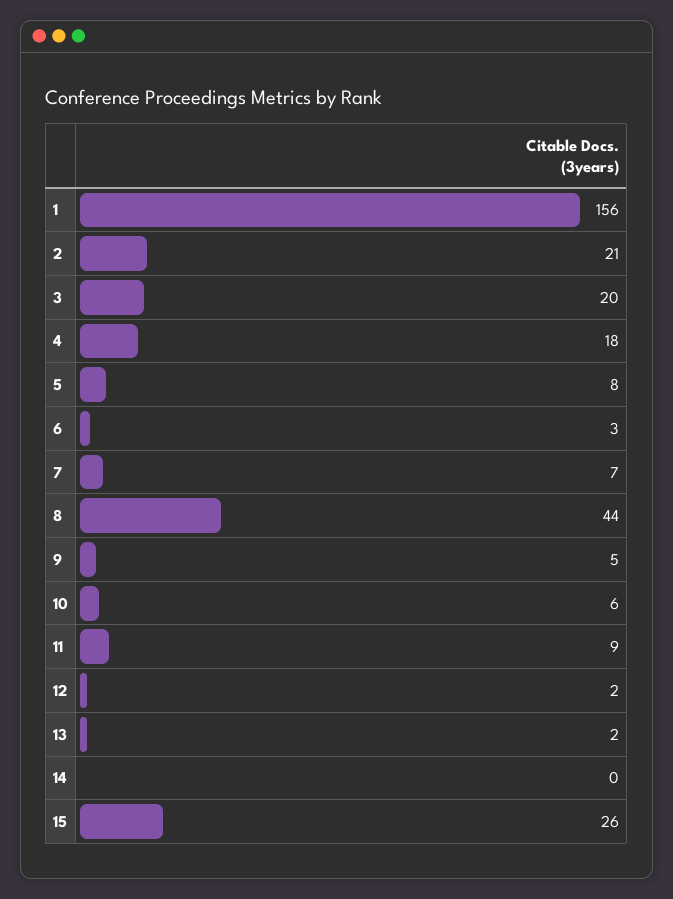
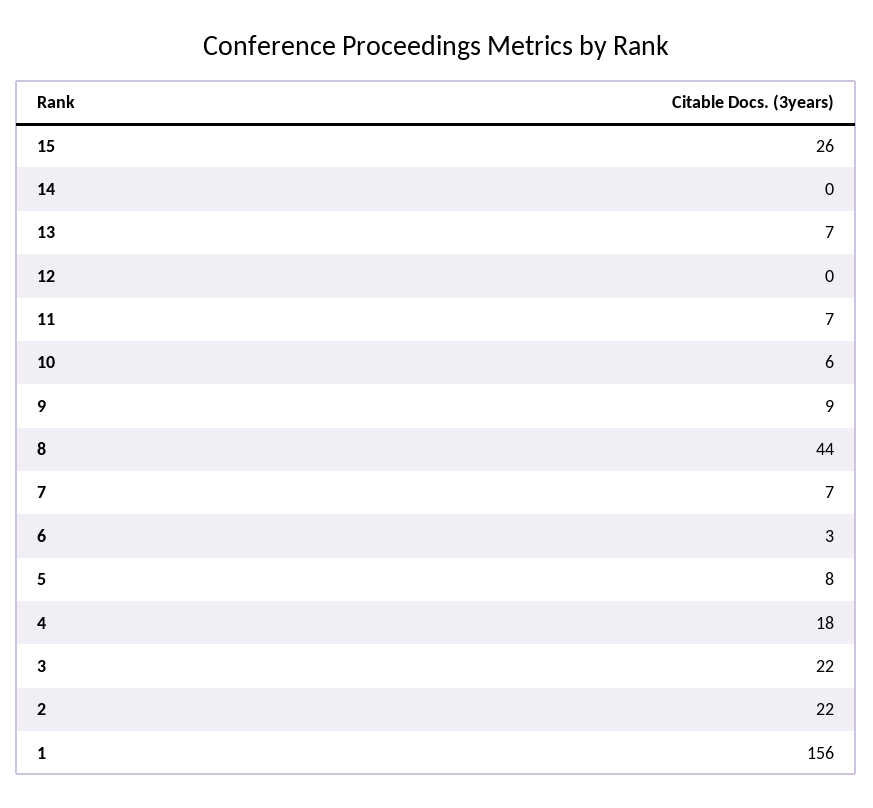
  {
    "1": 156,
-   "2": 21,
+   "2": 22,
-   "3": 20,
+   "3": 22,
    "4": 18,
    "5": 8,
    "6": 3,
    "7": 7,
    "8": 44,
-   "9": 5,
+   "9": 9,
    "10": 6,
-   "11": 9,
+   "11": 7,
-   "12": 2,
+   "12": 0,
-   "13": 2,
+   "13": 7,
    "14": 0,
    "15": 26
  }

